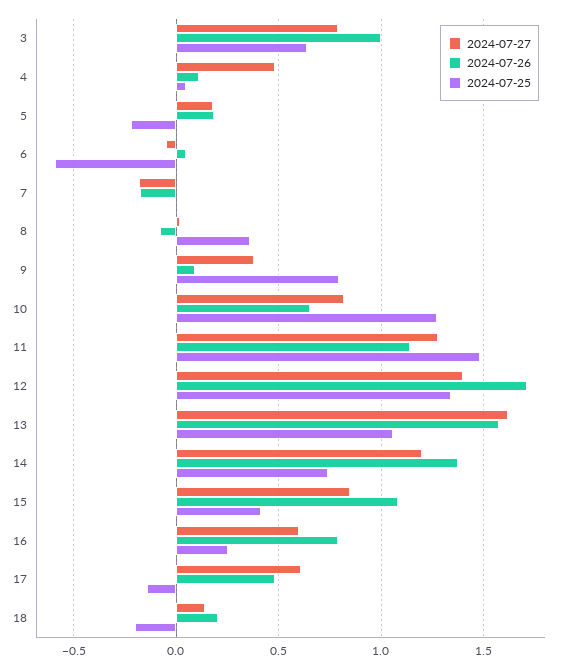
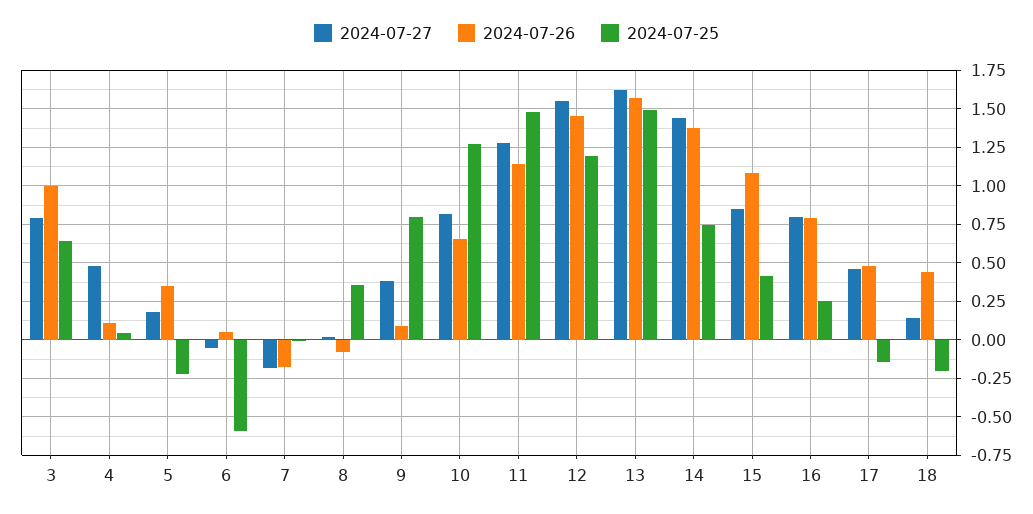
  {
    "2024-07-27": {
      "3": 0.8,
      "4": 0.5,
      "5": 0.2,
      "6": -0.05,
      "7": -0.2,
      "8": 0,
      "9": 0.4,
      "10": 0.8,
      "11": 1.3,
-     "12": 1.4,
+     "12": 1.55,
      "13": 1.6,
-     "14": 1.2,
+     "14": 1.45,
      "15": 0.85,
-     "16": 0.6,
+     "16": 0.8,
-     "17": 0.6,
+     "17": 0.45,
      "18": 0.15
    },
    "2024-07-26": {
      "3": 1,
      "4": 0.1,
-     "5": 0.2,
+     "5": 0.35,
      "6": 0.05,
      "7": -0.2,
      "8": -0.1,
      "9": 0.1,
      "10": 0.65,
      "11": 1.15,
-     "12": 1.7,
+     "12": 1.45,
      "13": 1.55,
      "14": 1.35,
      "15": 1.1,
      "16": 0.8,
      "17": 0.5,
-     "18": 0.2
+     "18": 0.45
    },
    "2024-07-25": {
      "3": 0.65,
      "4": 0.05,
      "5": -0.2,
      "6": -0.6,
      "7": 0,
      "8": 0.35,
      "9": 0.8,
      "10": 1.25,
      "11": 1.5,
-     "12": 1.35,
+     "12": 1.2,
-     "13": 1.05,
+     "13": 1.5,
      "14": 0.75,
      "15": 0.4,
      "16": 0.25,
      "17": -0.15,
      "18": -0.2
    }
  }

